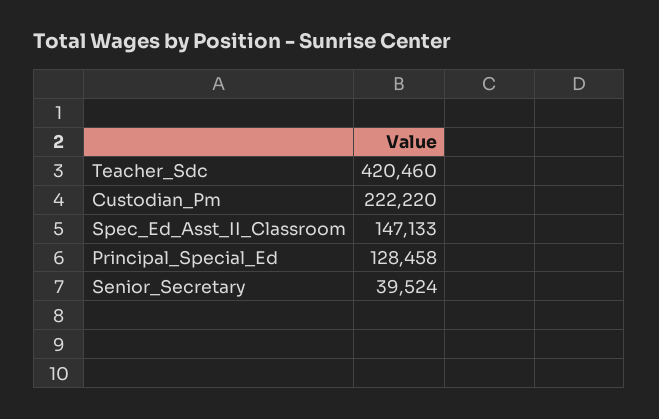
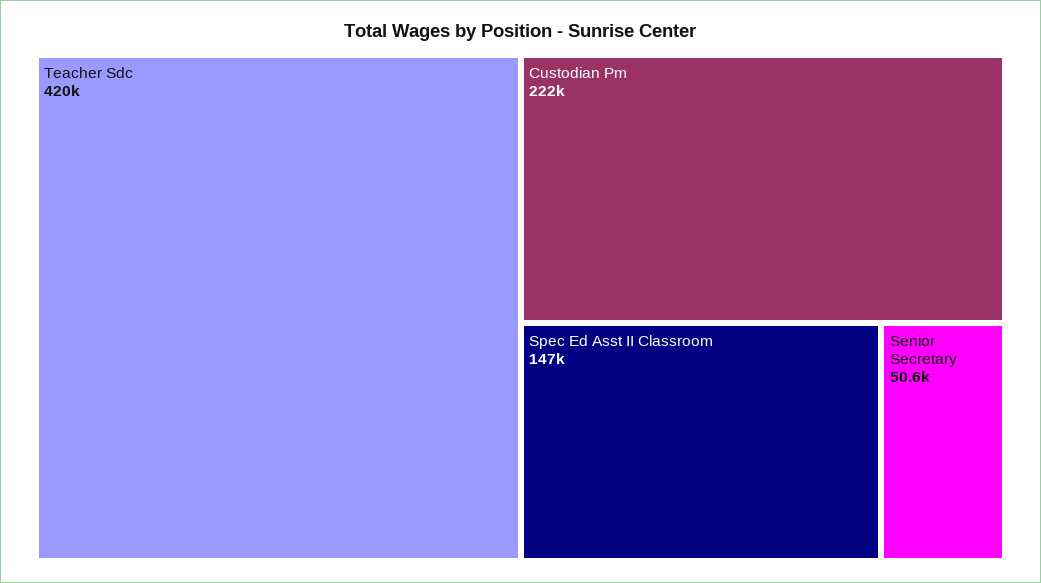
  {
    "Teacher_Sdc": 420460,
    "Custodian_Pm": 222220,
    "Spec_Ed_Asst_II_Classroom": 147133,
-   "Principal_Special_Ed": 128458,
-   "Senior_Secretary": 39524
+   "Senior_Secretary": 50600
  }

